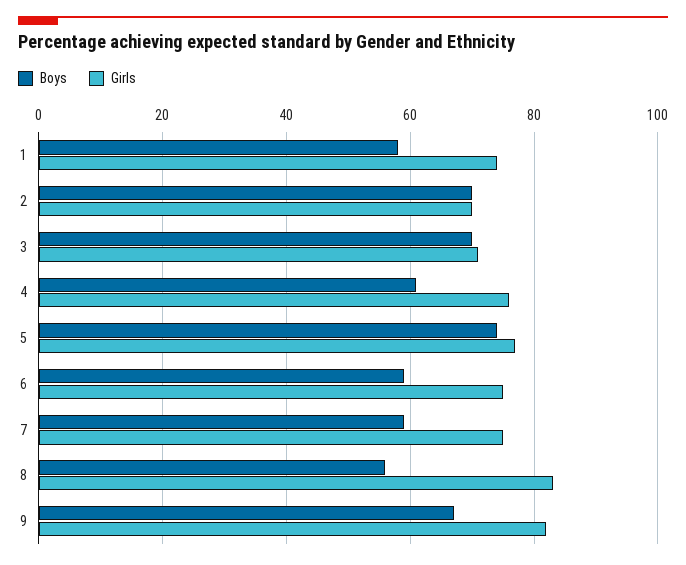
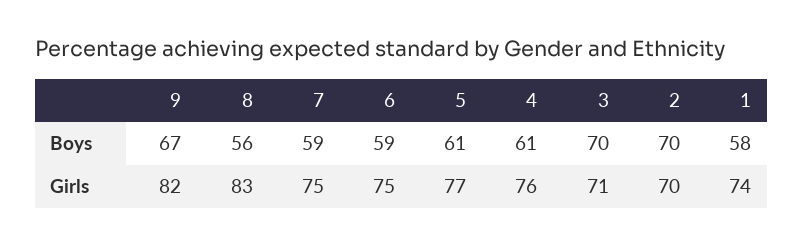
  {
    "Boys": {
      "1": 58,
      "2": 70,
      "3": 70,
      "4": 61,
-     "5": 75,
+     "5": 61,
      "6": 59,
      "7": 59,
      "8": 56,
      "9": 67
    },
    "Girls": {
      "1": 74,
      "2": 70,
      "3": 71,
      "4": 76,
      "5": 77,
      "6": 75,
      "7": 75,
      "8": 83,
      "9": 82
    }
  }

